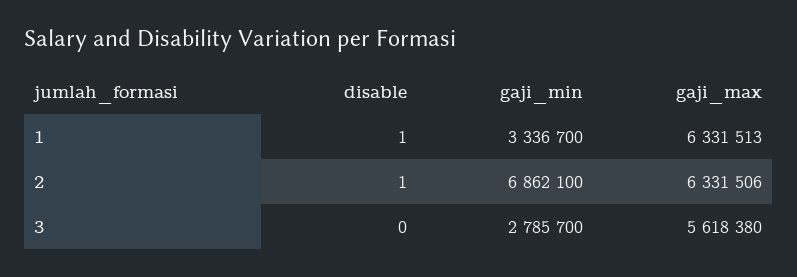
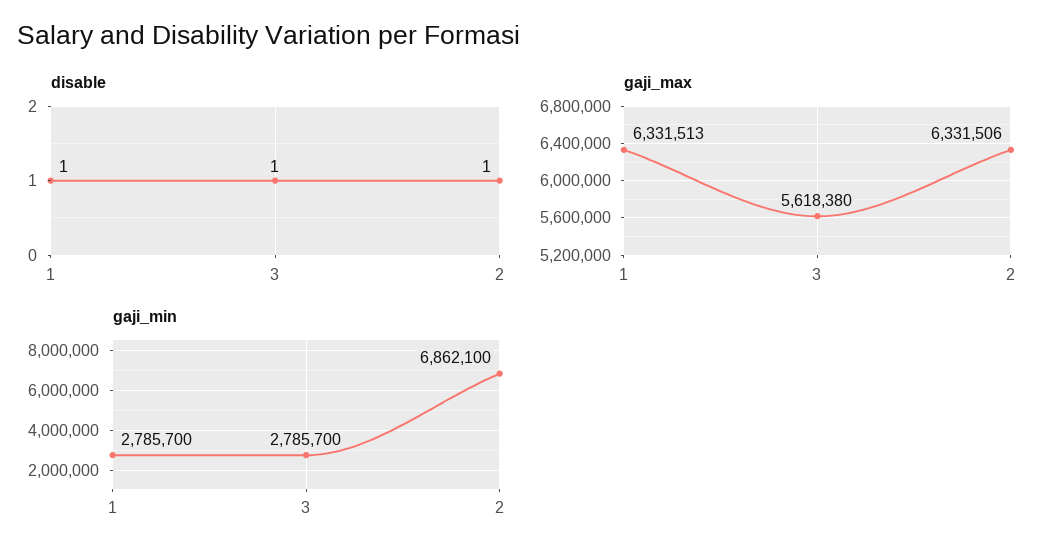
  {
    "disable": {
      "1": 1,
      "2": 1,
-     "3": 0
+     "3": 1
    },
    "gaji_min": {
-     "1": 3336700,
+     "1": 2785700,
      "2": 6862100,
      "3": 2785700
    },
    "gaji_max": {
      "1": 6331513,
      "2": 6331506,
      "3": 5618380
    }
  }

